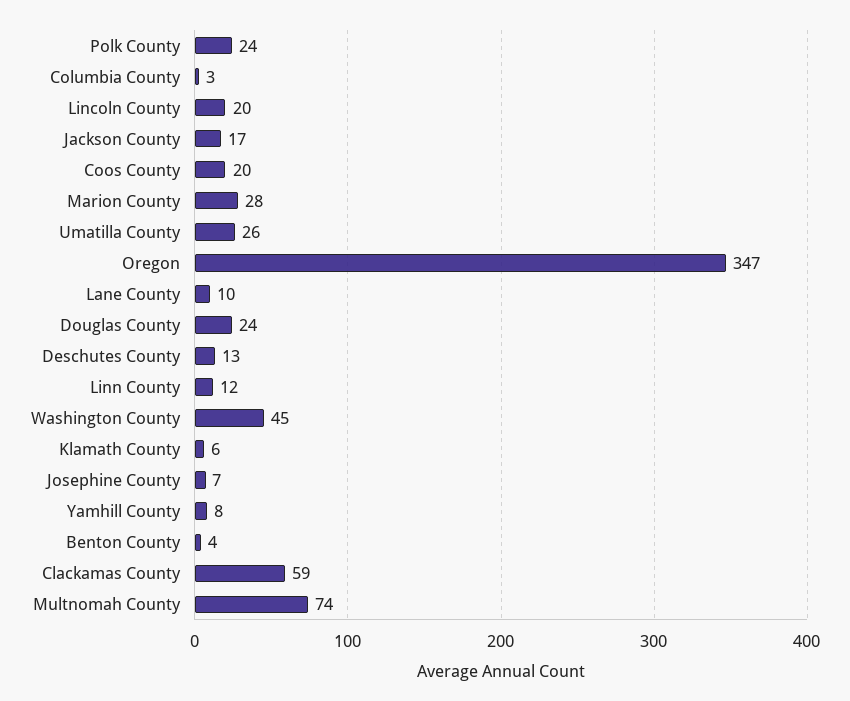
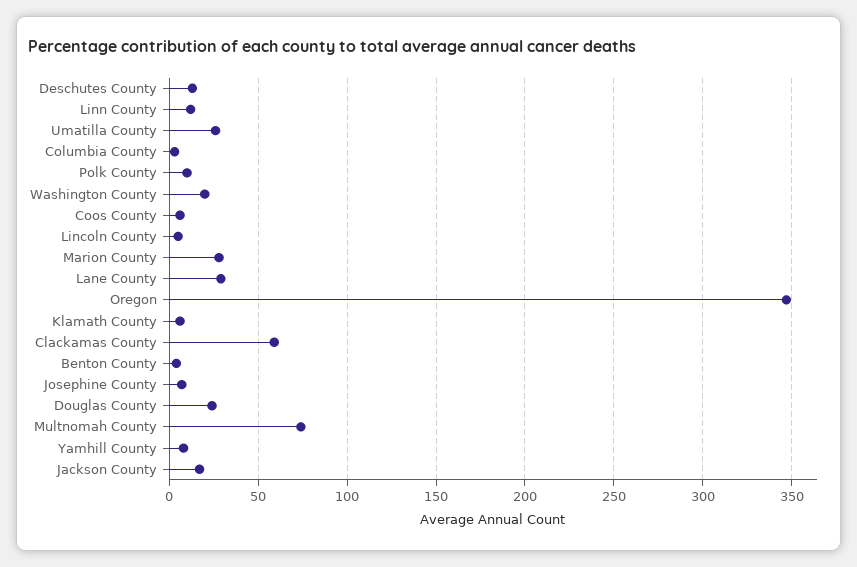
  {
-   "Polk County": 24,
+   "Polk County": 10,
    "Columbia County": 3,
-   "Lincoln County": 20,
+   "Lincoln County": 5,
    "Jackson County": 17,
-   "Coos County": 20,
+   "Coos County": 5,
    "Marion County": 28,
    "Umatilla County": 26,
    "Oregon": 347,
-   "Lane County": 10,
+   "Lane County": 30,
    "Douglas County": 24,
    "Deschutes County": 13,
    "Linn County": 12,
-   "Washington County": 45,
+   "Washington County": 20,
    "Klamath County": 6,
    "Josephine County": 7,
    "Yamhill County": 8,
    "Benton County": 4,
    "Clackamas County": 59,
    "Multnomah County": 74
  }

